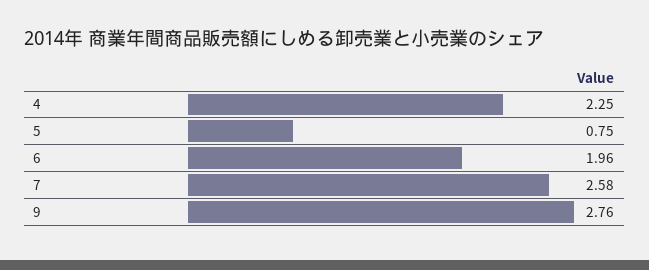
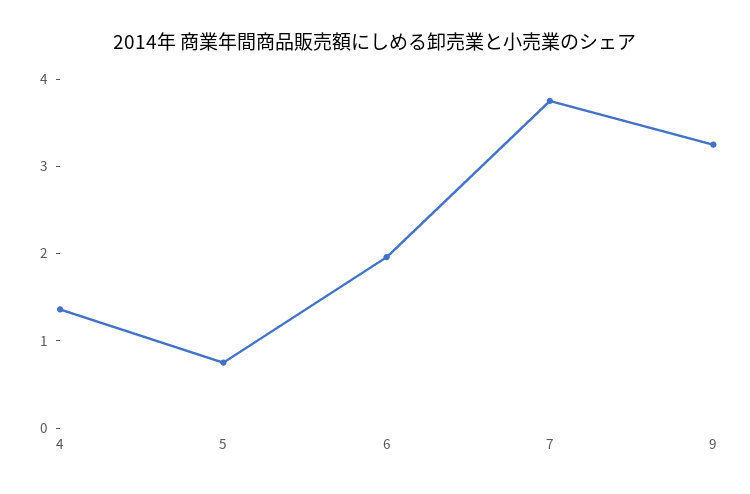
  {
-   "4": 2.25,
+   "4": 1.4,
    "5": 0.75,
    "6": 1.96,
-   "7": 2.58,
+   "7": 3.8,
-   "9": 2.76
+   "9": 3.2
  }

